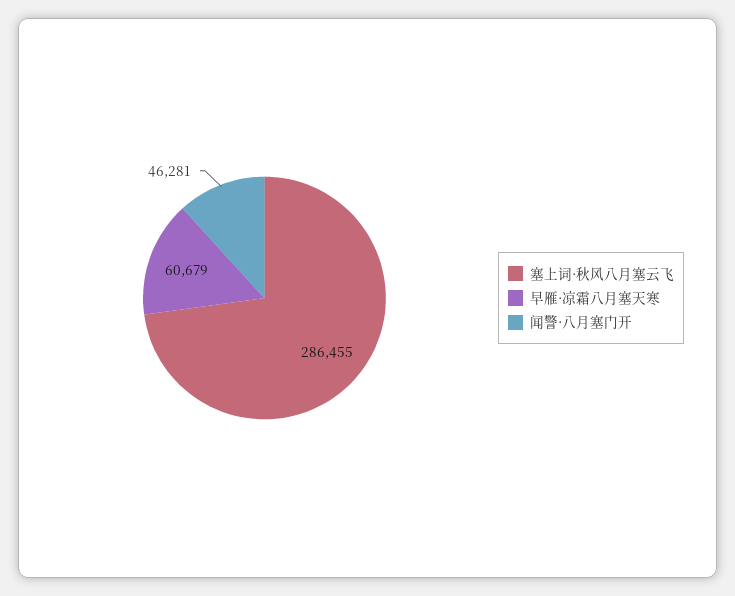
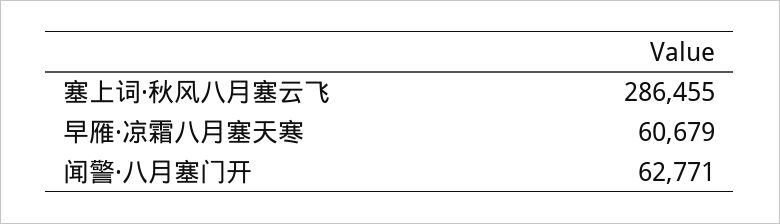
  {
    "塞上词·秋风八月塞云飞": 286455,
    "早雁·凉霜八月塞天寒": 60679,
-   "闻警·八月塞门开": 46281
+   "闻警·八月塞门开": 62771
  }

